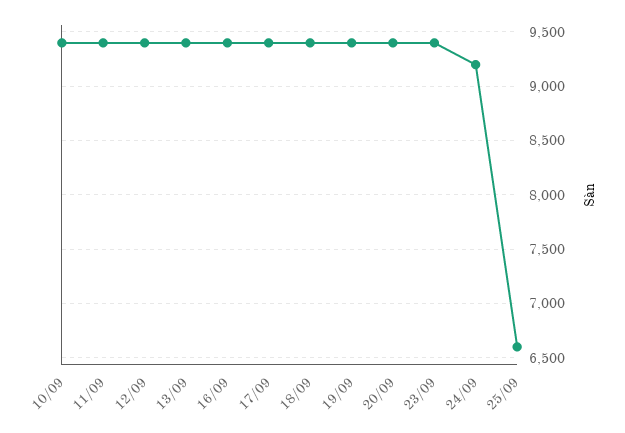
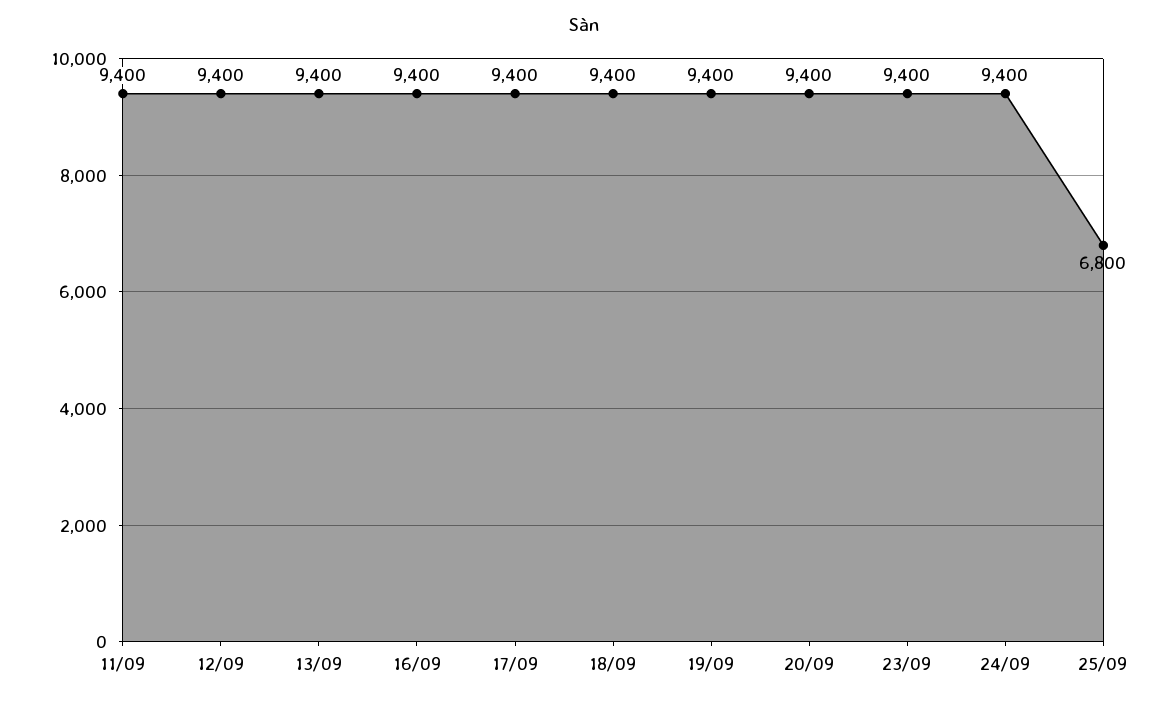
  {
-   "10/09": 9400,
    "11/09": 9400,
    "12/09": 9400,
    "13/09": 9400,
    "16/09": 9400,
    "17/09": 9400,
    "18/09": 9400,
    "19/09": 9400,
    "20/09": 9400,
    "23/09": 9400,
-   "24/09": 9200,
+   "24/09": 9400,
-   "25/09": 6600
+   "25/09": 6800
  }

